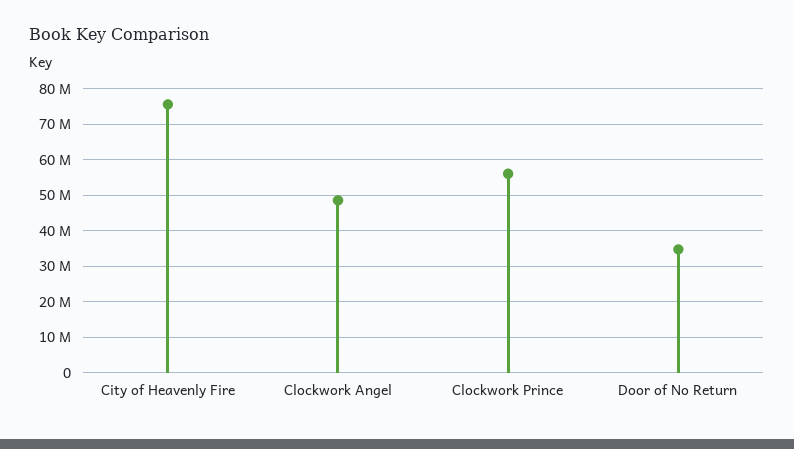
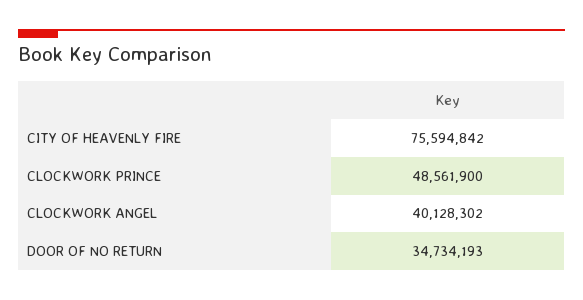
  {
    "City of Heavenly Fire": 75594842,
-   "Clockwork Angel": 48000000,
+   "Clockwork Angel": 40128302,
-   "Clockwork Prince": 56000000,
+   "Clockwork Prince": 48561900,
    "Door of No Return": 34734193
  }

